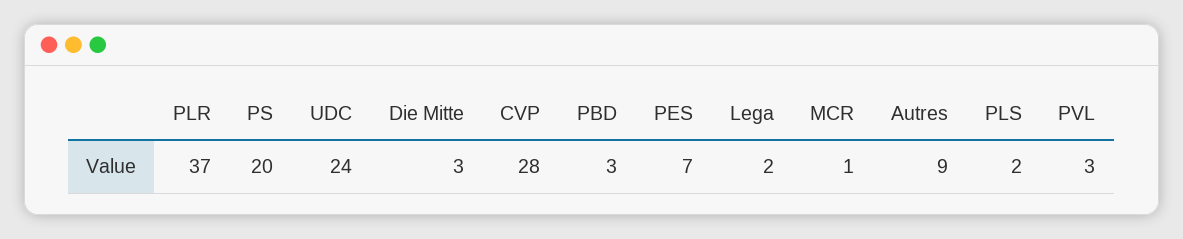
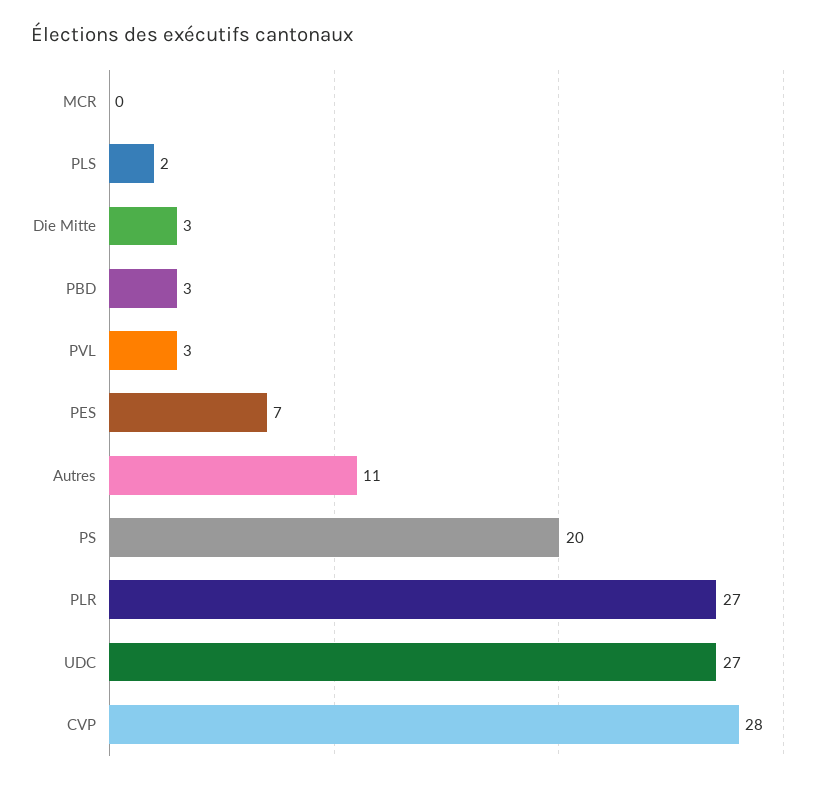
  {
-   "PLR": 37,
+   "PLR": 27,
    "PS": 20,
-   "UDC": 24,
+   "UDC": 27,
    "Die Mitte": 3,
    "CVP": 28,
    "PBD": 3,
    "PES": 7,
-   "Lega": 2,
-   "MCR": 1,
+   "MCR": 0,
-   "Autres": 9,
+   "Autres": 11,
    "PLS": 2,
    "PVL": 3
  }

